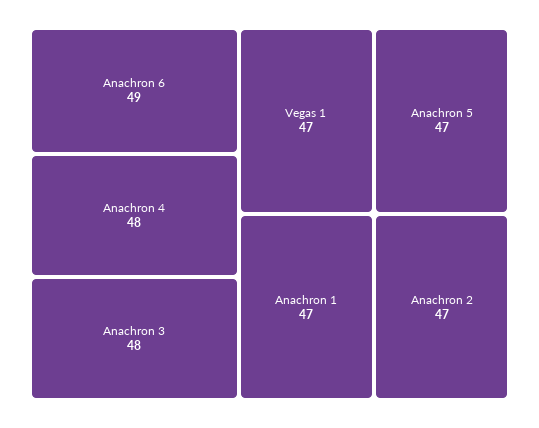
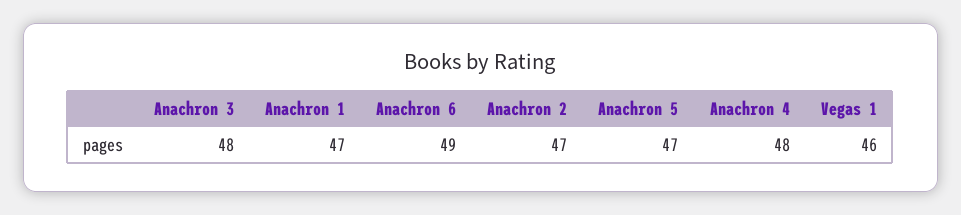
  {
    "Anachron 6": 49,
    "Anachron 4": 48,
    "Anachron 3": 48,
-   "Vegas 1": 47,
+   "Vegas 1": 46,
    "Anachron 5": 47,
    "Anachron 1": 47,
    "Anachron 2": 47
  }

